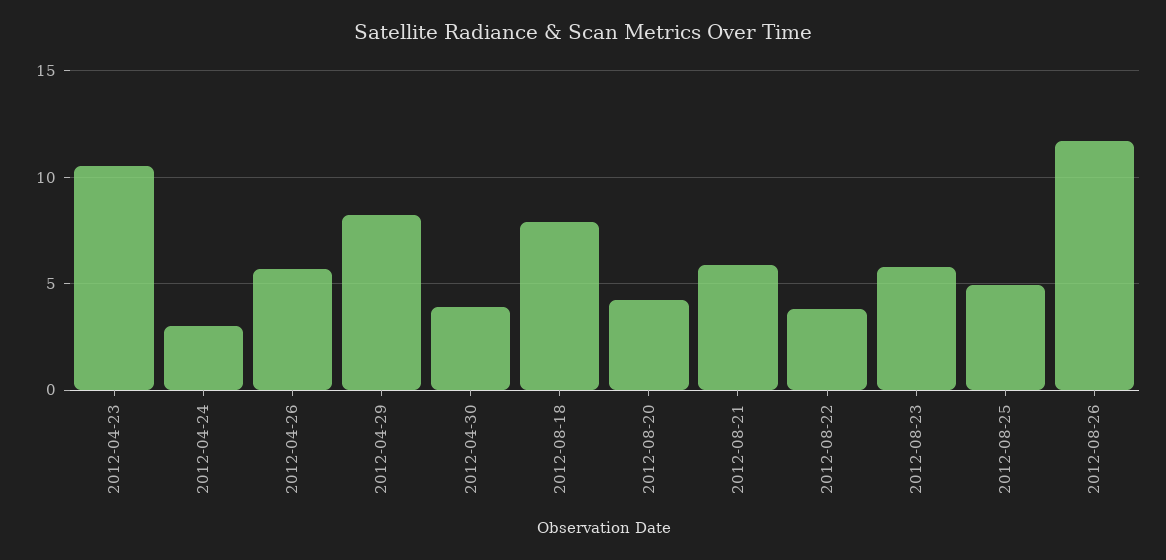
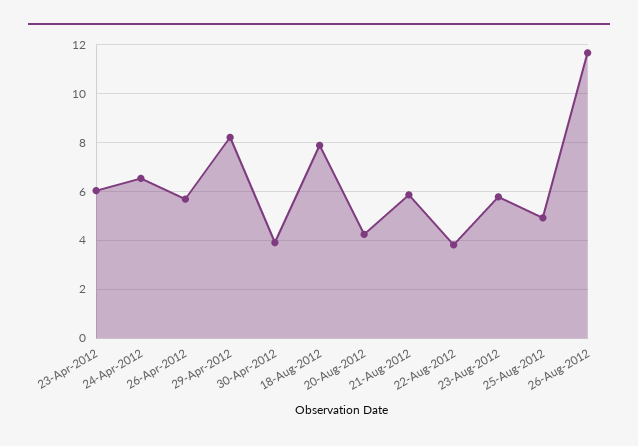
  {
-   "2012-04-23": 10.5,
+   "2012-04-23": 6,
-   "2012-04-24": 3,
+   "2012-04-24": 6.5,
    "2012-04-26": 5.75,
    "2012-04-29": 8.25,
    "2012-04-30": 4,
    "2012-08-18": 8,
    "2012-08-20": 4.25,
    "2012-08-21": 5.75,
    "2012-08-22": 3.75,
    "2012-08-23": 5.75,
    "2012-08-25": 5,
    "2012-08-26": 11.75
  }

